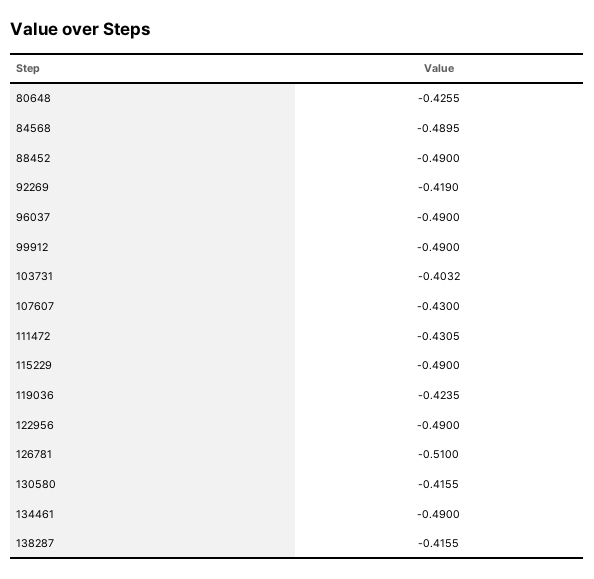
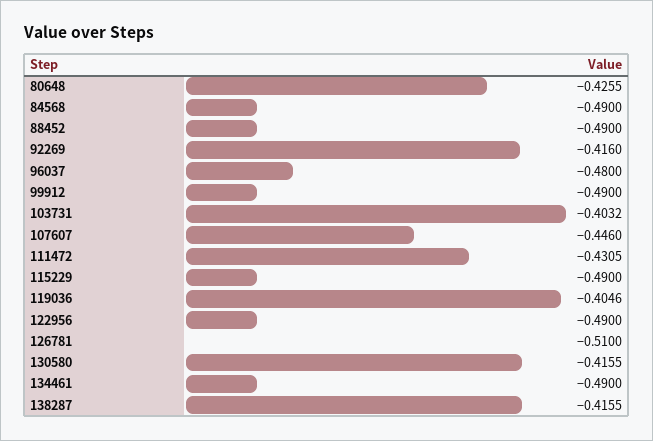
  {
    "80648": -0.4255,
-   "84568": -0.4895,
+   "84568": -0.49,
    "88452": -0.49,
-   "92269": -0.419,
+   "92269": -0.416,
-   "96037": -0.49,
+   "96037": -0.48,
    "99912": -0.49,
    "103731": -0.4032,
-   "107607": -0.43,
+   "107607": -0.446,
    "111472": -0.4305,
    "115229": -0.49,
-   "119036": -0.4235,
+   "119036": -0.4046,
    "122956": -0.49,
    "126781": -0.51,
    "130580": -0.4155,
    "134461": -0.49,
    "138287": -0.4155
  }

